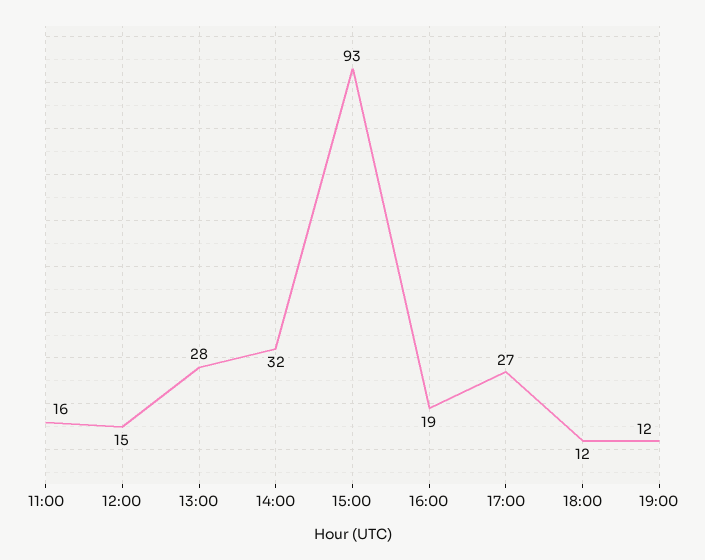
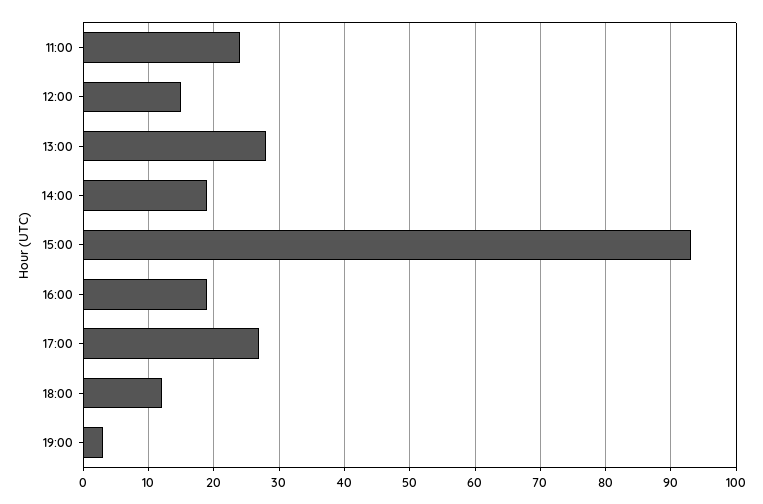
  {
-   "11:00": 16,
+   "11:00": 24,
    "12:00": 15,
    "13:00": 28,
-   "14:00": 32,
+   "14:00": 19,
    "15:00": 93,
    "16:00": 19,
    "17:00": 27,
    "18:00": 12,
-   "19:00": 12
+   "19:00": 3
  }

